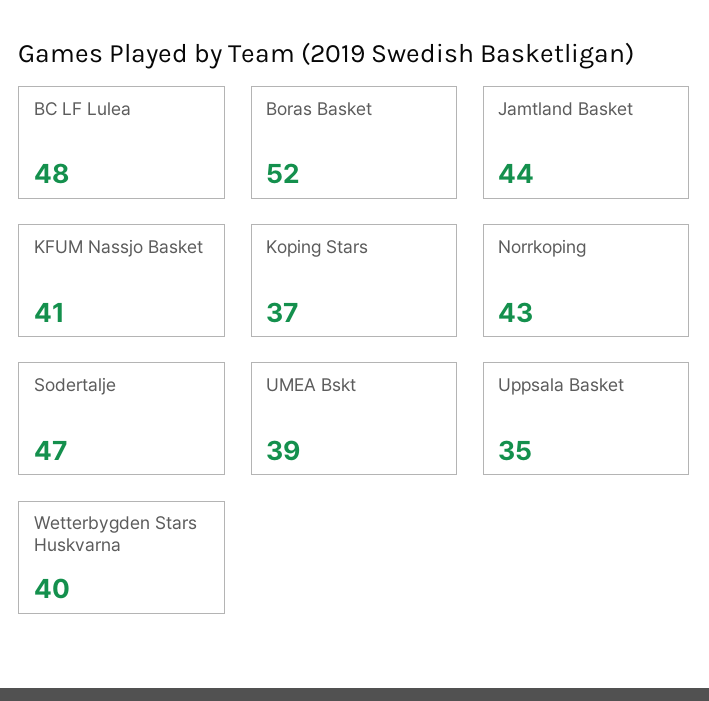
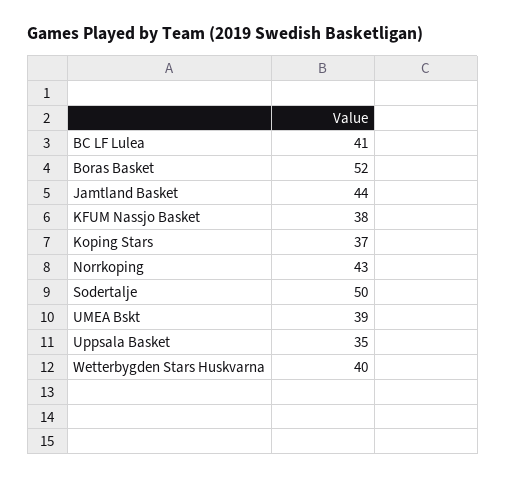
  {
-   "BC LF Lulea": 48,
+   "BC LF Lulea": 41,
    "Boras Basket": 52,
    "Jamtland Basket": 44,
-   "KFUM Nassjo Basket": 41,
+   "KFUM Nassjo Basket": 38,
    "Koping Stars": 37,
    "Norrkoping": 43,
-   "Sodertalje": 47,
+   "Sodertalje": 50,
    "UMEA Bskt": 39,
    "Uppsala Basket": 35,
    "Wetterbygden Stars Huskvarna": 40
  }

